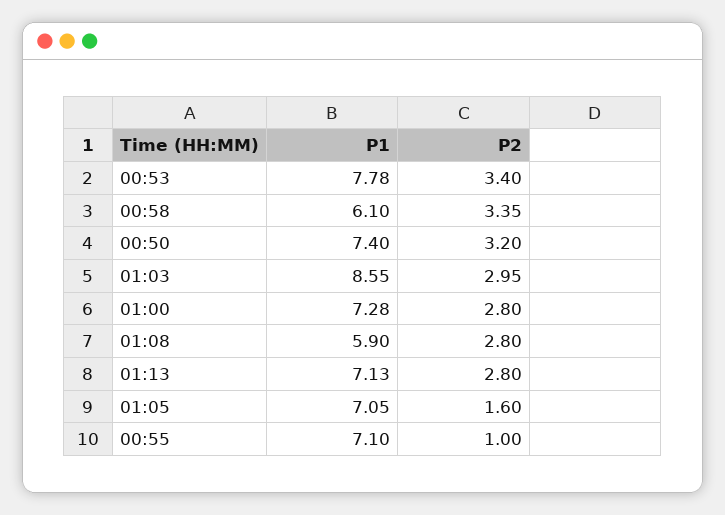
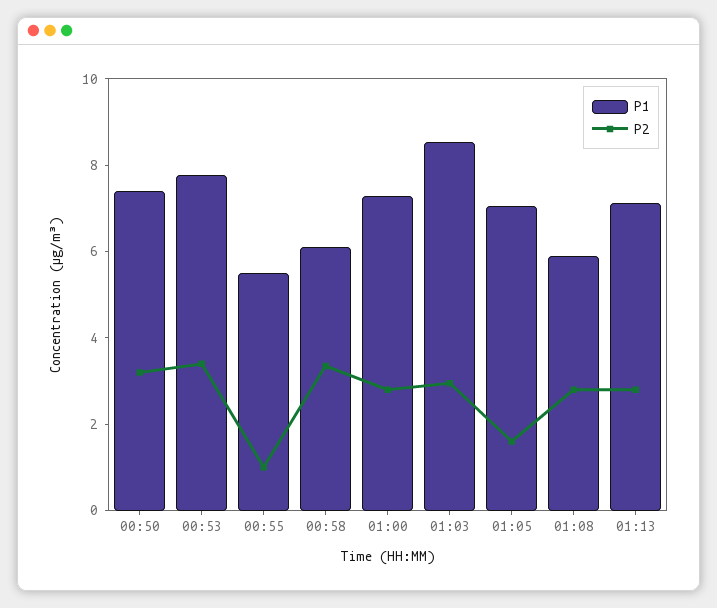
  {
    "P1": {
      "00:53": 7.78,
      "00:58": 6.1,
      "00:50": 7.4,
      "01:03": 8.55,
      "01:00": 7.28,
      "01:08": 5.9,
      "01:13": 7.13,
      "01:05": 7.05,
-     "00:55": 7.1
+     "00:55": 5.5
    },
    "P2": {
      "00:53": 3.4,
      "00:58": 3.35,
      "00:50": 3.2,
      "01:03": 2.95,
      "01:00": 2.8,
      "01:08": 2.8,
      "01:13": 2.8,
      "01:05": 1.6,
      "00:55": 1
    }
  }

